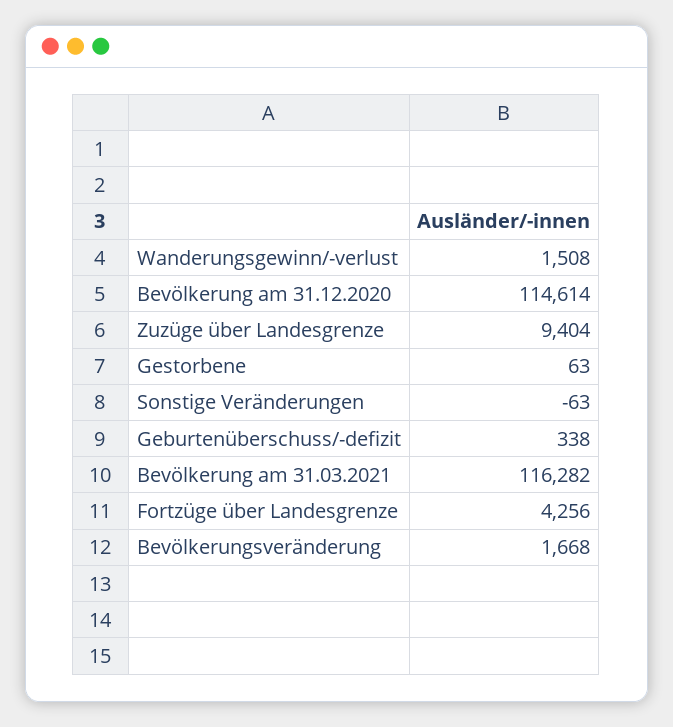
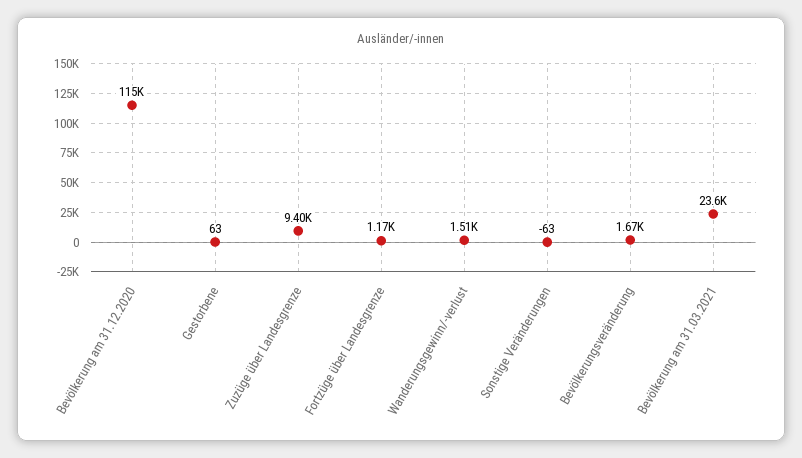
  {
    "Wanderungsgewinn/-verlust": 1508,
    "Bevölkerung am 31.12.2020": 114614,
    "Zuzüge über Landesgrenze": 9404,
    "Gestorbene": 63,
    "Sonstige Veränderungen": -63,
-   "Geburtenüberschuss/-defizit": 338,
-   "Bevölkerung am 31.03.2021": 116282,
+   "Bevölkerung am 31.03.2021": 23600,
-   "Fortzüge über Landesgrenze": 4256,
+   "Fortzüge über Landesgrenze": 1170,
    "Bevölkerungsveränderung": 1668
  }

